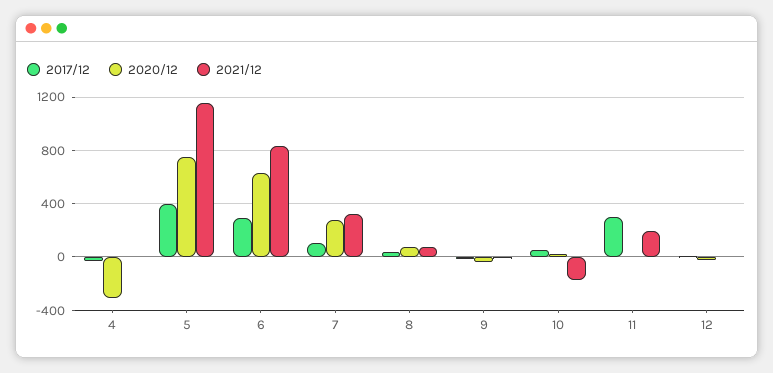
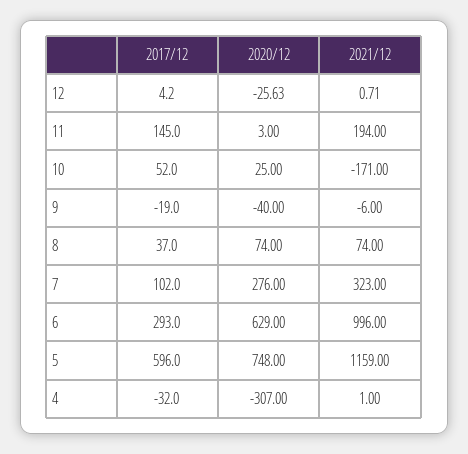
  {
    "2017/12": {
      "4": -32,
-     "5": 400,
+     "5": 596,
      "6": 293,
      "7": 102,
      "8": 37,
      "9": -19,
      "10": 52,
-     "11": 300,
+     "11": 145,
      "12": 4.2
    },
    "2020/12": {
      "4": -307,
      "5": 748,
      "6": 629,
      "7": 276,
      "8": 74,
      "9": -40,
      "10": 25,
      "11": 3,
      "12": -25.63
    },
    "2021/12": {
      "4": 1,
      "5": 1159,
-     "6": 850,
+     "6": 996,
      "7": 323,
      "8": 74,
      "9": -6,
      "10": -171,
      "11": 194,
      "12": 0.71
    }
  }

